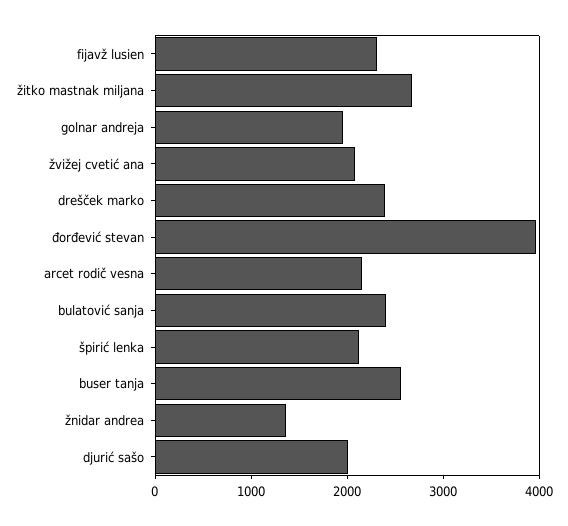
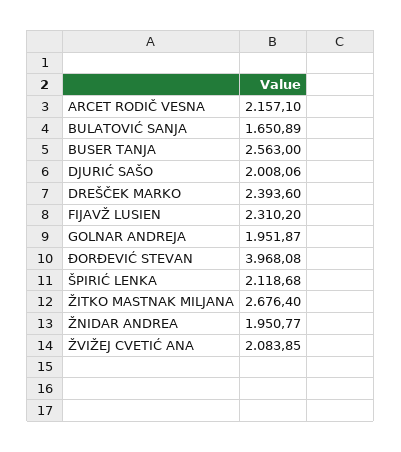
  {
    "fijavž lusien": 2310.2,
    "žitko mastnak miljana": 2676.4,
    "golnar andreja": 1951.87,
    "žvižej cvetić ana": 2083.85,
    "drešček marko": 2393.6,
    "đorđević stevan": 3968.08,
    "arcet rodič vesna": 2157.1,
-   "bulatović sanja": 2400,
+   "bulatović sanja": 1650.89,
    "špirić lenka": 2118.68,
    "buser tanja": 2563,
-   "žnidar andrea": 1400,
+   "žnidar andrea": 1950.77,
    "djurić sašo": 2008.06
  }

